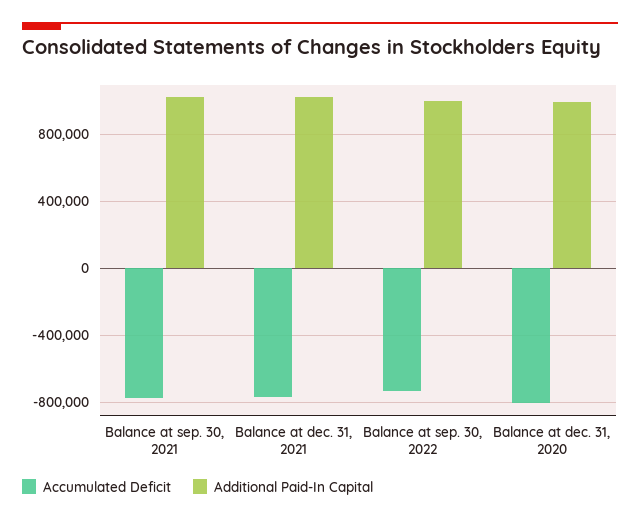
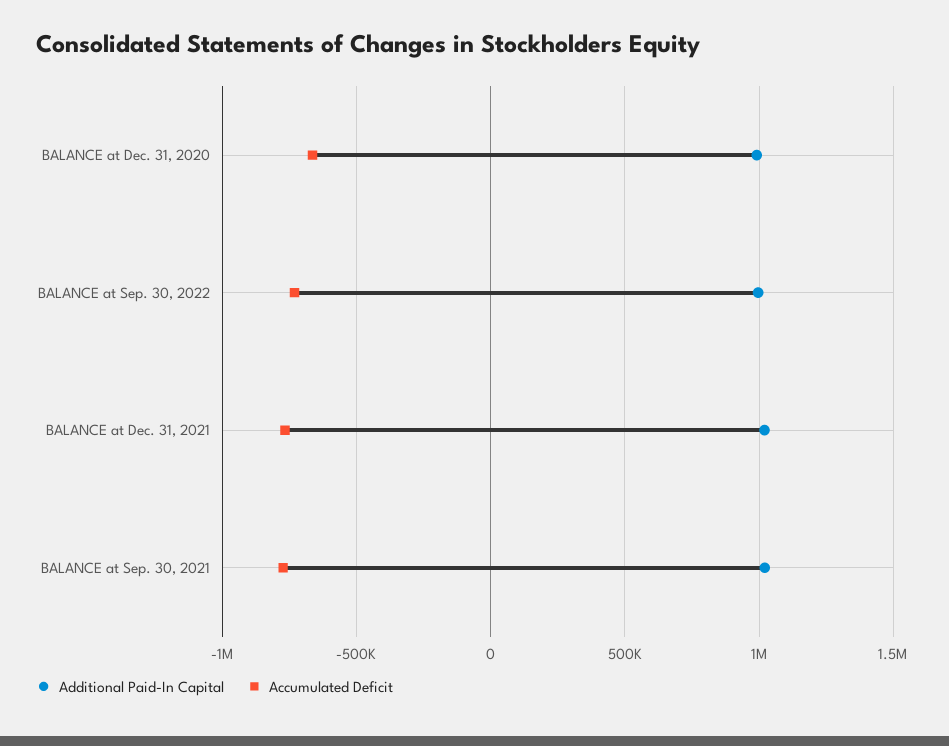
  {
    "Accumulated Deficit": {
      "Balance at sep. 30, 2021": -750000,
      "Balance at dec. 31, 2021": -750000,
      "Balance at sep. 30, 2022": -750000,
-     "Balance at dec. 31, 2020": -800000
+     "Balance at dec. 31, 2020": -650000
    },
    "Additional Paid-In Capital": {
      "Balance at sep. 30, 2021": 1000000,
      "Balance at dec. 31, 2021": 1000000,
      "Balance at sep. 30, 2022": 1000000,
      "Balance at dec. 31, 2020": 1000000
    }
  }

